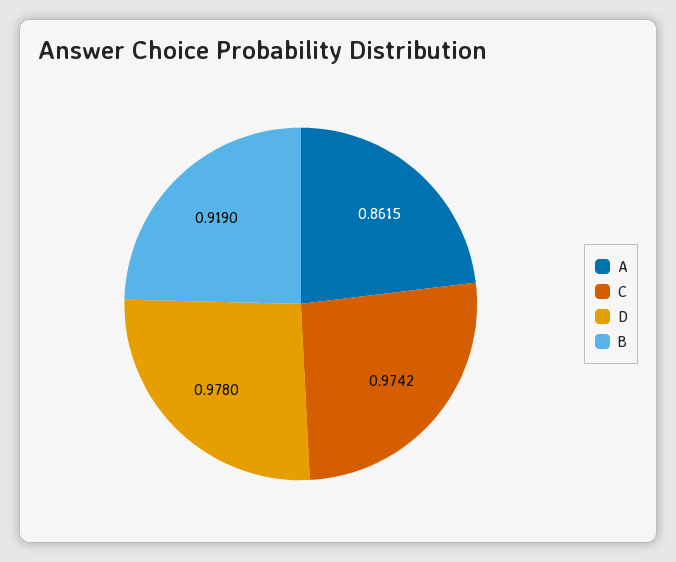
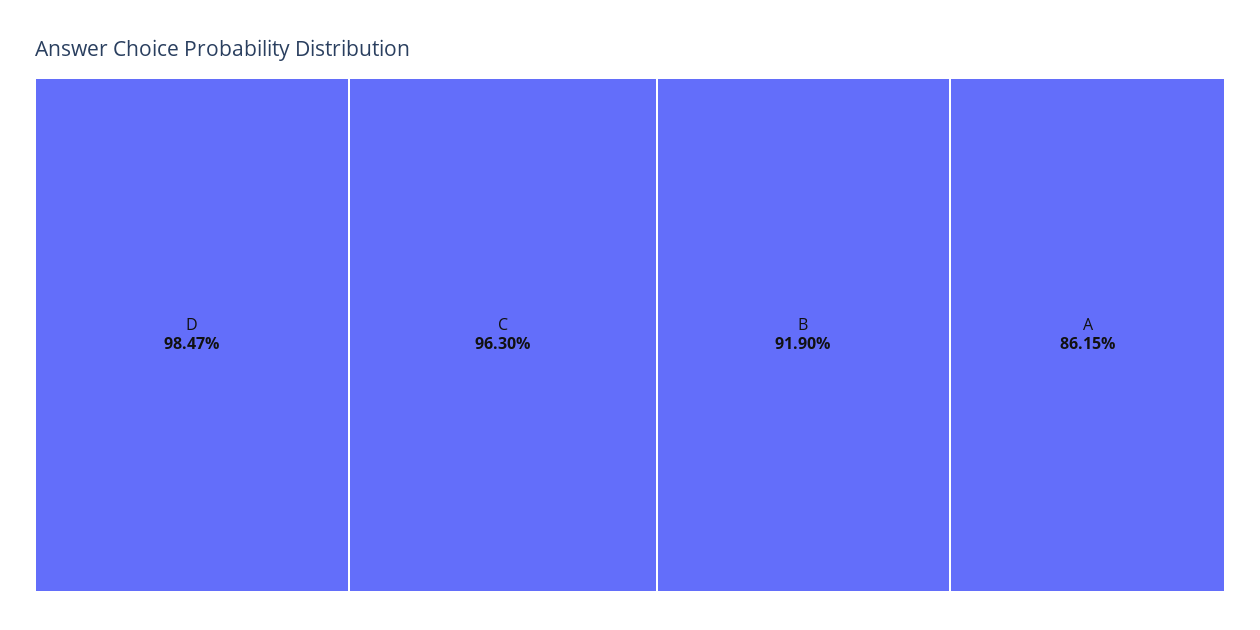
  {
    "A": 0.8615,
-   "C": 0.9742,
+   "C": 0.963,
-   "D": 0.978,
+   "D": 0.9847,
    "B": 0.919
  }

